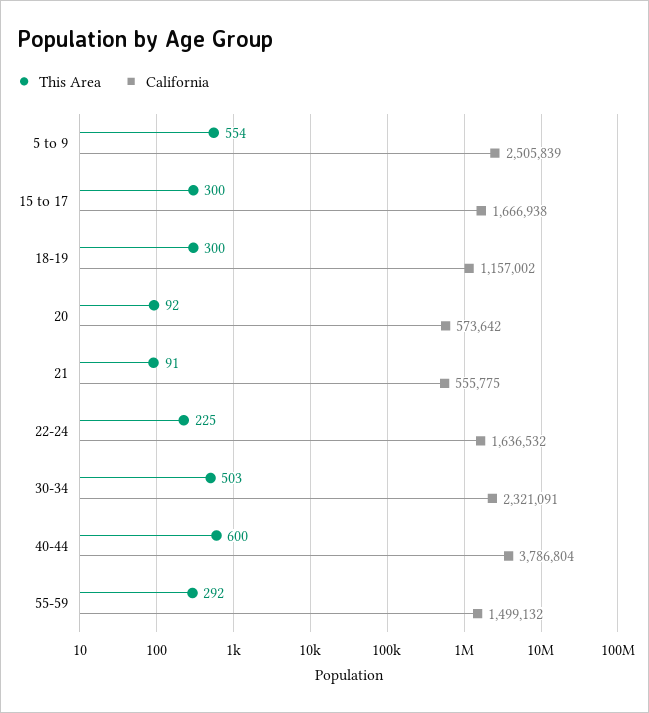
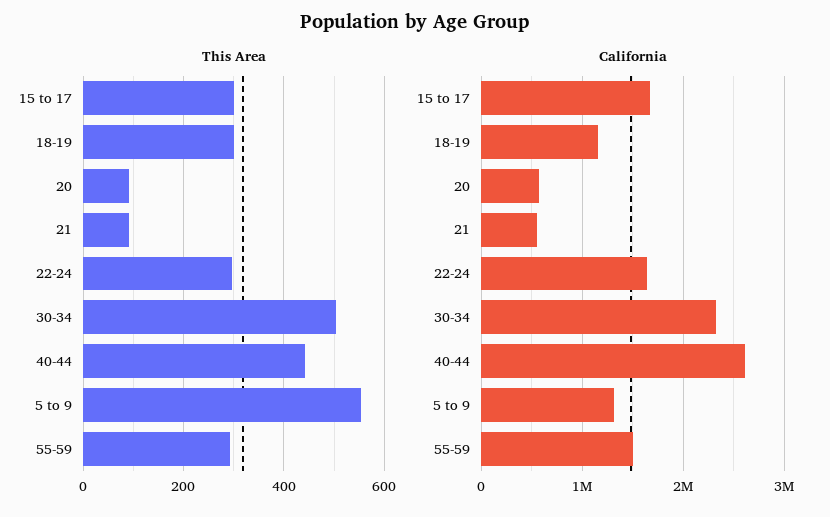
  {
    "This Area": {
      "5 to 9": 554,
      "15 to 17": 300,
      "18-19": 300,
      "20": 92,
      "21": 91,
-     "22-24": 225,
+     "22-24": 300,
      "30-34": 503,
-     "40-44": 600,
+     "40-44": 440,
      "55-59": 292
    },
    "California": {
-     "5 to 9": 2505839,
+     "5 to 9": 1300000,
      "15 to 17": 1666938,
      "18-19": 1157002,
      "20": 573642,
      "21": 555775,
      "22-24": 1636532,
      "30-34": 2321091,
-     "40-44": 3786804,
+     "40-44": 2600000,
      "55-59": 1499132
    }
  }

